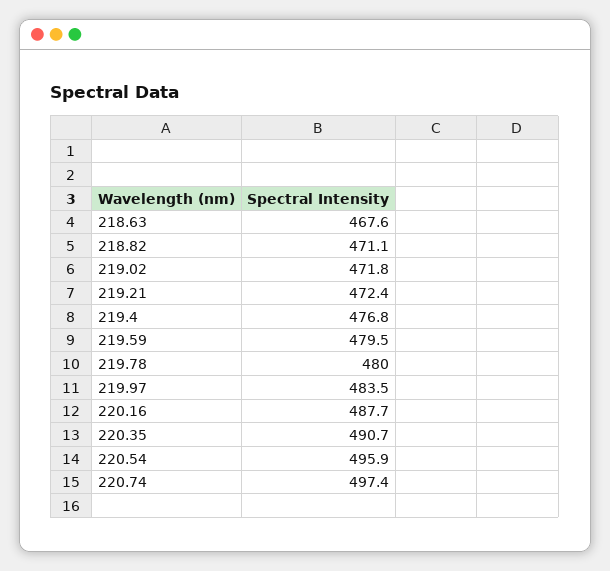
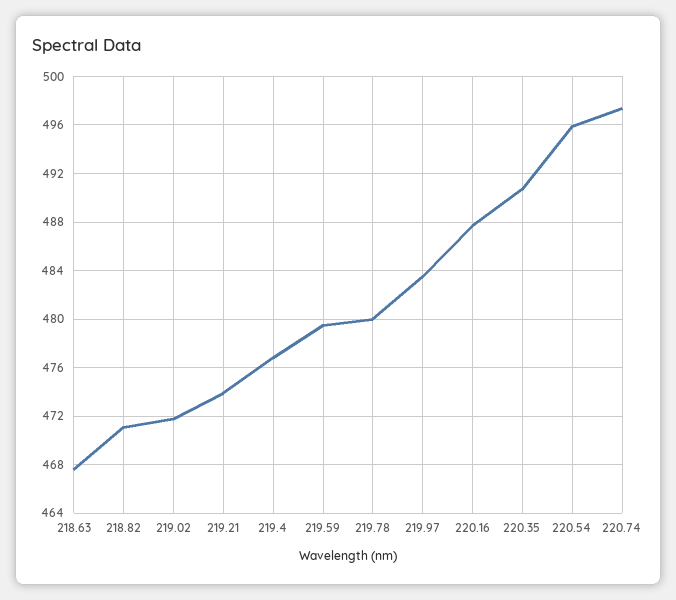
  {
    "218.63": 467.6,
    "218.82": 471.1,
    "219.02": 471.8,
-   "219.21": 472.4,
+   "219.21": 474,
    "219.4": 476.8,
    "219.59": 479.5,
    "219.78": 480,
    "219.97": 483.5,
    "220.16": 487.7,
    "220.35": 490.7,
    "220.54": 495.9,
    "220.74": 497.4
  }

